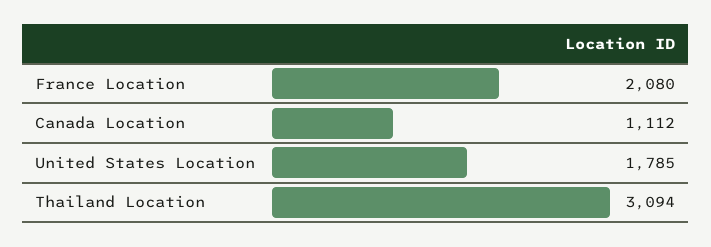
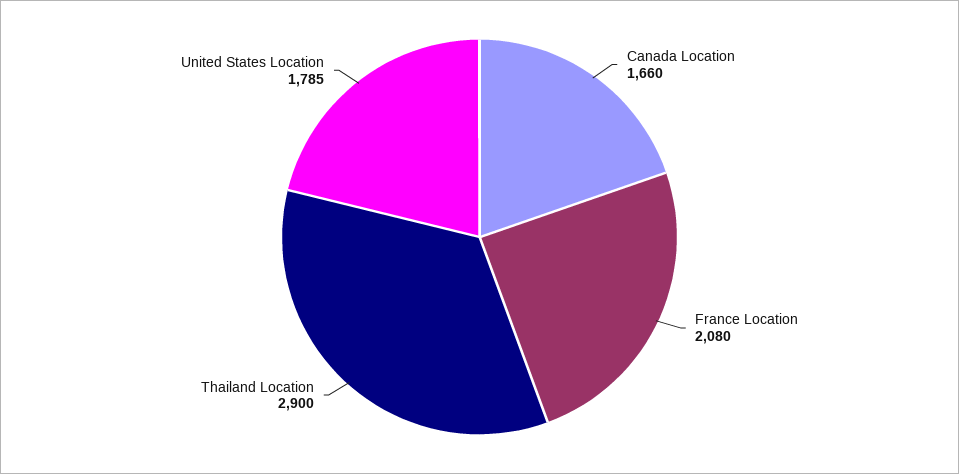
  {
    "France Location": 2080,
-   "Canada Location": 1112,
+   "Canada Location": 1660,
    "United States Location": 1785,
-   "Thailand Location": 3094
+   "Thailand Location": 2900
  }

